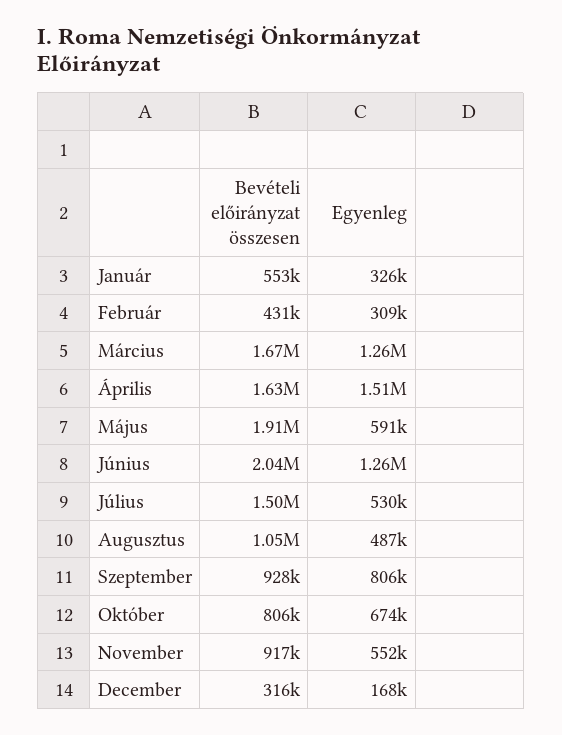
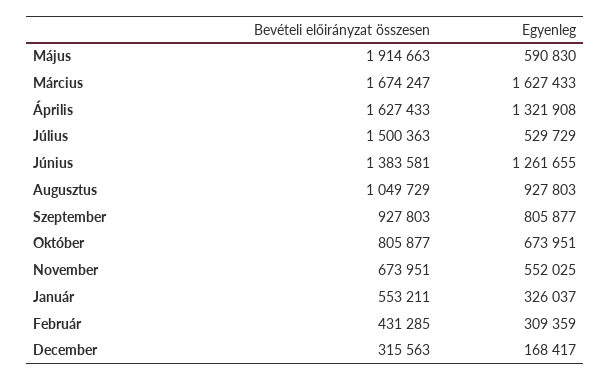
  {
    "Bevételi előirányzat összesen": {
      "Január": 553211,
      "Február": 431285,
      "Március": 1674247,
      "Április": 1627433,
      "Május": 1914663,
-     "Június": 2040000,
+     "Június": 1383581,
      "Július": 1500363,
      "Augusztus": 1049729,
      "Szeptember": 927803,
      "Október": 805877,
-     "November": 917000,
+     "November": 673951,
      "December": 315563
    },
    "Egyenleg": {
      "Január": 326037,
      "Február": 309359,
-     "Március": 1260000,
+     "Március": 1627433,
-     "Április": 1510000,
+     "Április": 1321908,
      "Május": 590830,
      "Június": 1261655,
      "Július": 529729,
-     "Augusztus": 487000,
+     "Augusztus": 927803,
      "Szeptember": 805877,
      "Október": 673951,
      "November": 552025,
      "December": 168417
    }
  }

